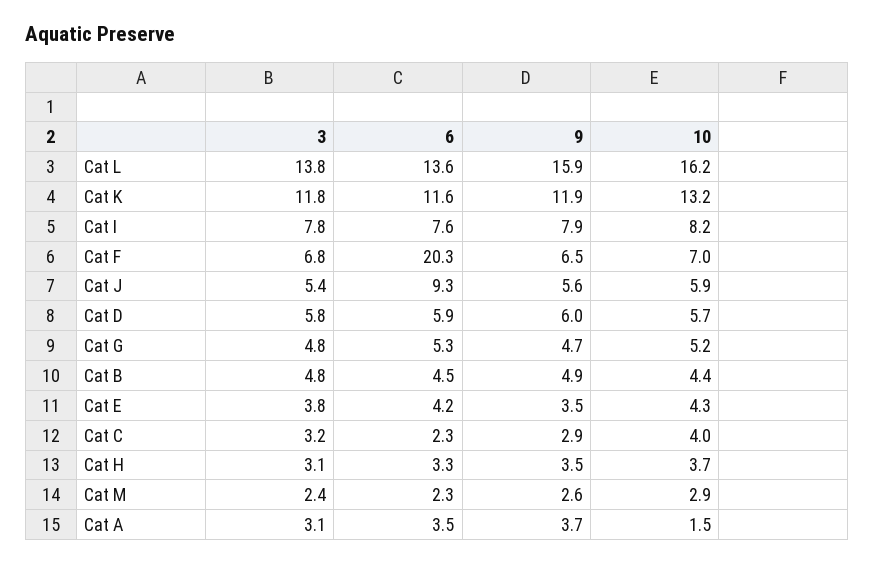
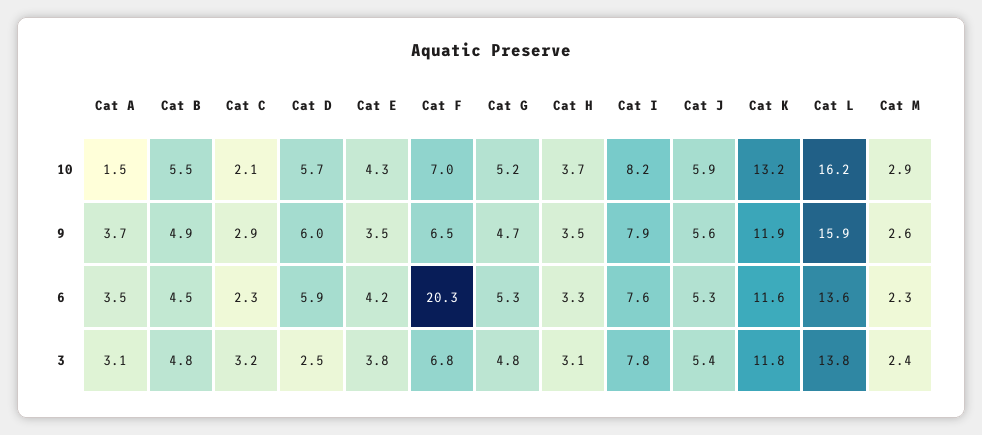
  {
    "3": {
      "Cat L": 13.8,
      "Cat K": 11.8,
      "Cat I": 7.8,
      "Cat F": 6.8,
      "Cat J": 5.4,
-     "Cat D": 5.8,
+     "Cat D": 2.5,
      "Cat G": 4.8,
      "Cat B": 4.8,
      "Cat E": 3.8,
      "Cat C": 3.2,
      "Cat H": 3.1,
      "Cat M": 2.4,
      "Cat A": 3.1
    },
    "6": {
      "Cat L": 13.6,
      "Cat K": 11.6,
      "Cat I": 7.6,
      "Cat F": 20.3,
-     "Cat J": 9.3,
+     "Cat J": 5.3,
      "Cat D": 5.9,
      "Cat G": 5.3,
      "Cat B": 4.5,
      "Cat E": 4.2,
      "Cat C": 2.3,
      "Cat H": 3.3,
      "Cat M": 2.3,
      "Cat A": 3.5
    },
    "9": {
      "Cat L": 15.9,
      "Cat K": 11.9,
      "Cat I": 7.9,
      "Cat F": 6.5,
      "Cat J": 5.6,
      "Cat D": 6,
      "Cat G": 4.7,
      "Cat B": 4.9,
      "Cat E": 3.5,
      "Cat C": 2.9,
      "Cat H": 3.5,
      "Cat M": 2.6,
      "Cat A": 3.7
    },
    "10": {
      "Cat L": 16.2,
      "Cat K": 13.2,
      "Cat I": 8.2,
      "Cat F": 7,
      "Cat J": 5.9,
      "Cat D": 5.7,
      "Cat G": 5.2,
-     "Cat B": 4.4,
+     "Cat B": 5.5,
      "Cat E": 4.3,
-     "Cat C": 4,
+     "Cat C": 2.1,
      "Cat H": 3.7,
      "Cat M": 2.9,
      "Cat A": 1.5
    }
  }

